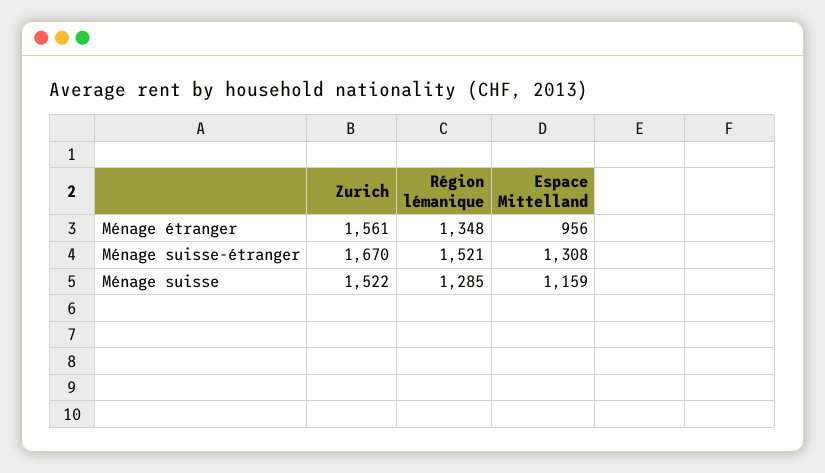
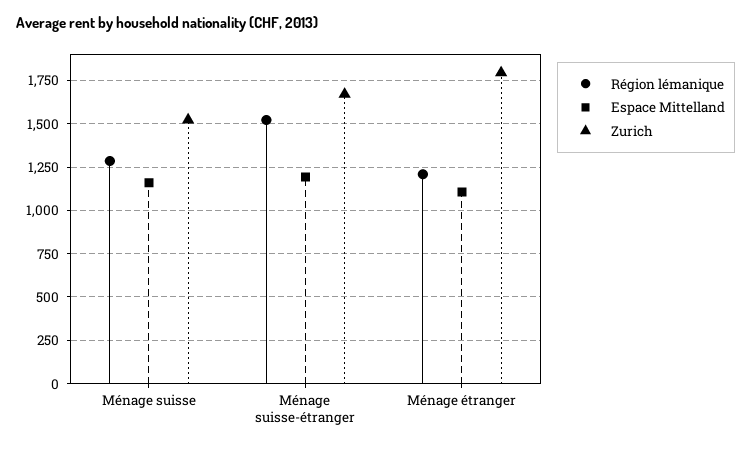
  {
    "Zurich": {
-     "Ménage étranger": 1561,
+     "Ménage étranger": 1800,
      "Ménage suisse-étranger": 1670,
      "Ménage suisse": 1522
    },
    "Région lémanique": {
-     "Ménage étranger": 1348,
+     "Ménage étranger": 1200,
      "Ménage suisse-étranger": 1521,
      "Ménage suisse": 1285
    },
    "Espace Mittelland": {
-     "Ménage étranger": 956,
+     "Ménage étranger": 1100,
-     "Ménage suisse-étranger": 1308,
+     "Ménage suisse-étranger": 1200,
      "Ménage suisse": 1159
    }
  }

